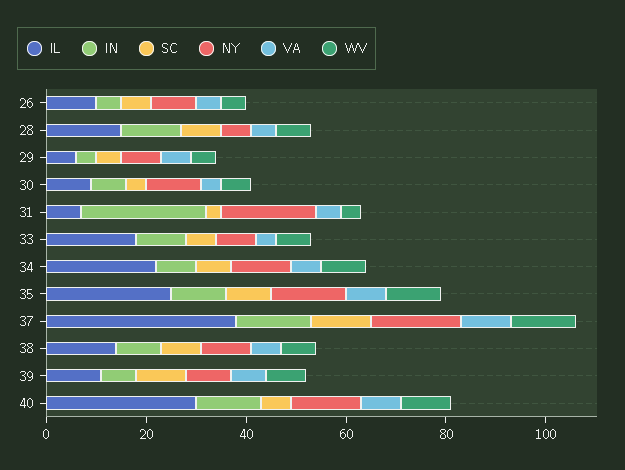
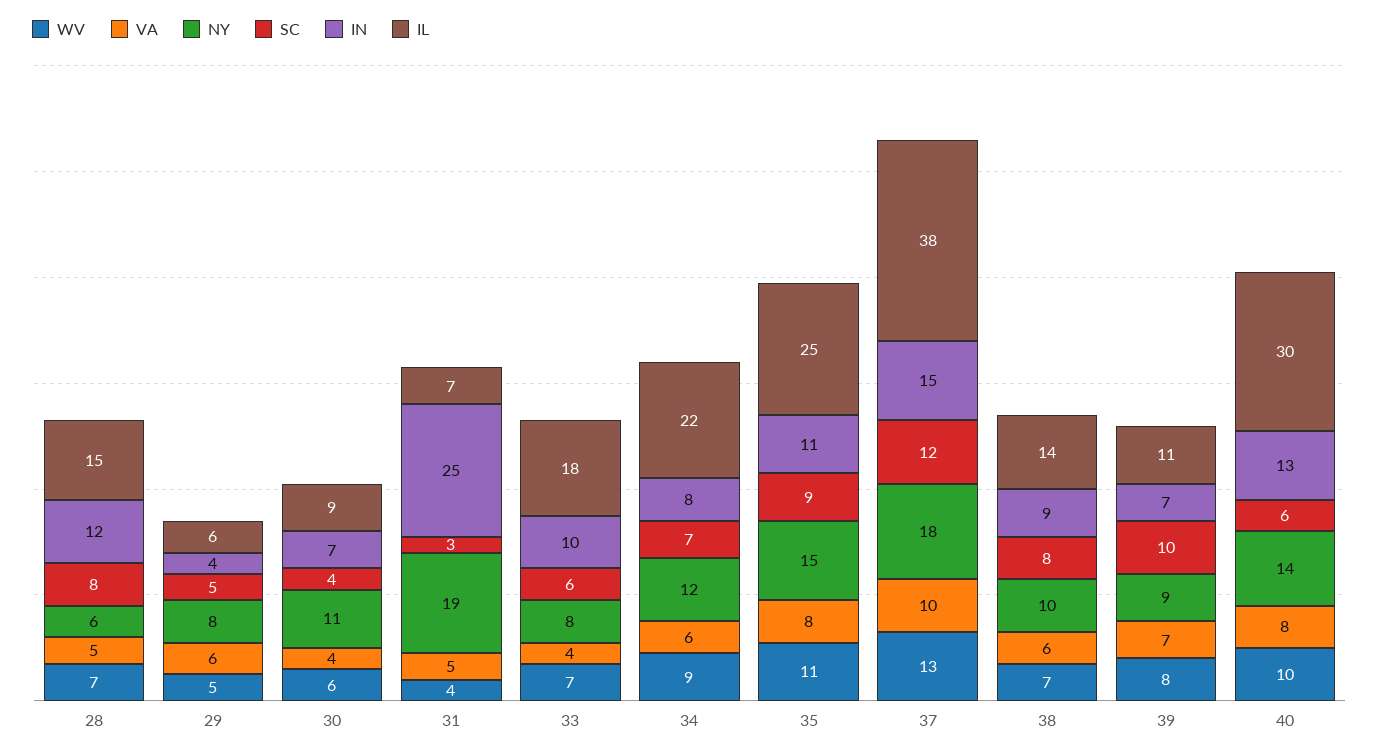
  {
    "IL": {
-     "26": 10,
      "28": 15,
      "29": 6,
      "30": 9,
      "31": 7,
      "33": 18,
      "34": 22,
      "35": 25,
      "37": 38,
      "38": 14,
      "39": 11,
      "40": 30
    },
    "IN": {
-     "26": 5,
      "28": 12,
      "29": 4,
      "30": 7,
      "31": 25,
      "33": 10,
      "34": 8,
      "35": 11,
      "37": 15,
      "38": 9,
      "39": 7,
      "40": 13
    },
    "SC": {
-     "26": 5,
      "28": 8,
      "29": 5,
      "30": 4,
      "31": 3,
      "33": 6,
      "34": 7,
      "35": 9,
      "37": 12,
      "38": 8,
      "39": 10,
      "40": 6
    },
    "NY": {
-     "26": 10,
      "28": 6,
      "29": 8,
      "30": 11,
      "31": 19,
      "33": 8,
      "34": 12,
      "35": 15,
      "37": 18,
      "38": 10,
      "39": 9,
      "40": 14
    },
    "VA": {
-     "26": 5,
      "28": 5,
      "29": 6,
      "30": 4,
      "31": 5,
      "33": 4,
      "34": 6,
      "35": 8,
      "37": 10,
      "38": 6,
      "39": 7,
      "40": 8
    },
    "WV": {
-     "26": 5,
      "28": 7,
      "29": 5,
      "30": 6,
      "31": 4,
      "33": 7,
      "34": 9,
      "35": 11,
      "37": 13,
      "38": 7,
      "39": 8,
      "40": 10
    }
  }

